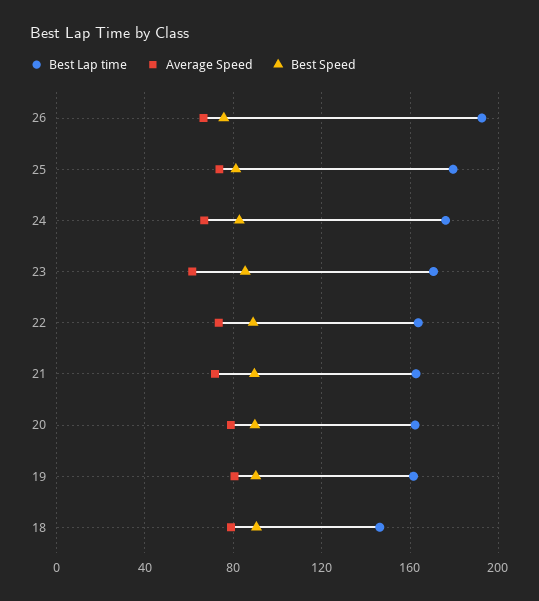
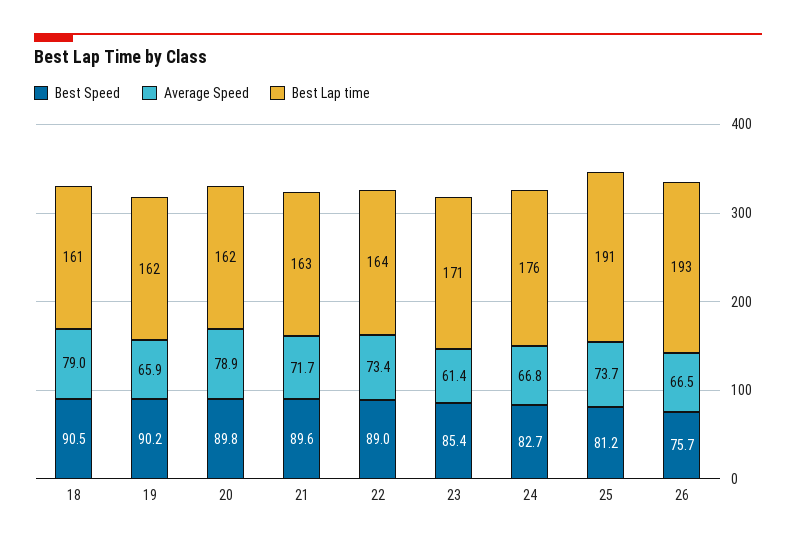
  {
    "Best Lap time": {
      "26": 193,
-     "25": 180,
+     "25": 191,
      "24": 176,
      "23": 171,
      "22": 164,
      "21": 163,
      "20": 162,
      "19": 162,
-     "18": 145
+     "18": 161
    },
    "Average Speed": {
      "26": 66.5,
      "25": 73.7,
      "24": 66.8,
      "23": 61.4,
      "22": 73.4,
      "21": 71.7,
      "20": 78.9,
-     "19": 80,
+     "19": 65.9,
      "18": 79
    },
    "Best Speed": {
      "26": 75.7,
      "25": 81.2,
      "24": 82.7,
      "23": 85.4,
      "22": 89,
      "21": 89.6,
      "20": 89.8,
      "19": 90.2,
      "18": 90.5
    }
  }

